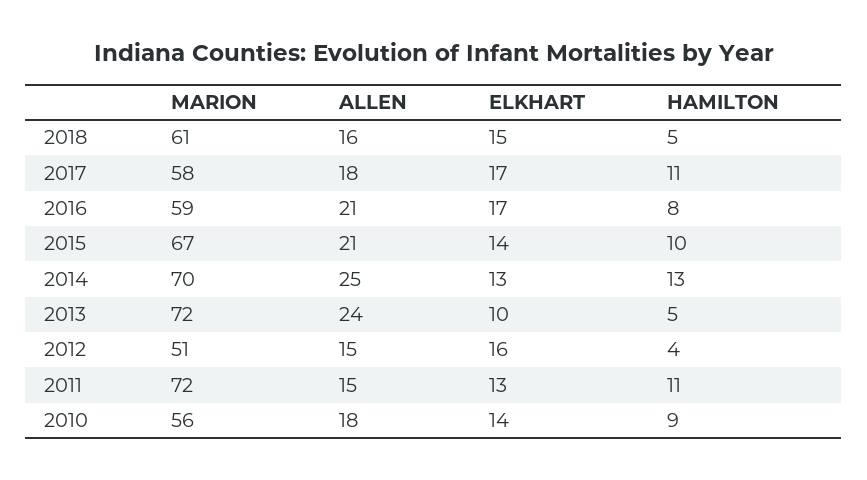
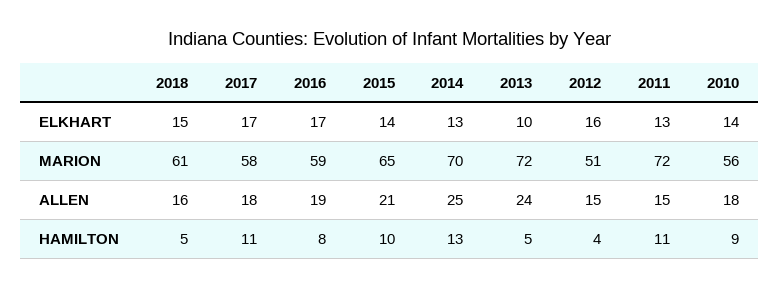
  {
    "MARION": {
      "2018": 61,
      "2017": 58,
      "2016": 59,
-     "2015": 67,
+     "2015": 65,
      "2014": 70,
      "2013": 72,
      "2012": 51,
      "2011": 72,
      "2010": 56
    },
    "ALLEN": {
      "2018": 16,
      "2017": 18,
-     "2016": 21,
+     "2016": 19,
      "2015": 21,
      "2014": 25,
      "2013": 24,
      "2012": 15,
      "2011": 15,
      "2010": 18
    },
    "ELKHART": {
      "2018": 15,
      "2017": 17,
      "2016": 17,
      "2015": 14,
      "2014": 13,
      "2013": 10,
      "2012": 16,
      "2011": 13,
      "2010": 14
    },
    "HAMILTON": {
      "2018": 5,
      "2017": 11,
      "2016": 8,
      "2015": 10,
      "2014": 13,
      "2013": 5,
      "2012": 4,
      "2011": 11,
      "2010": 9
    }
  }

